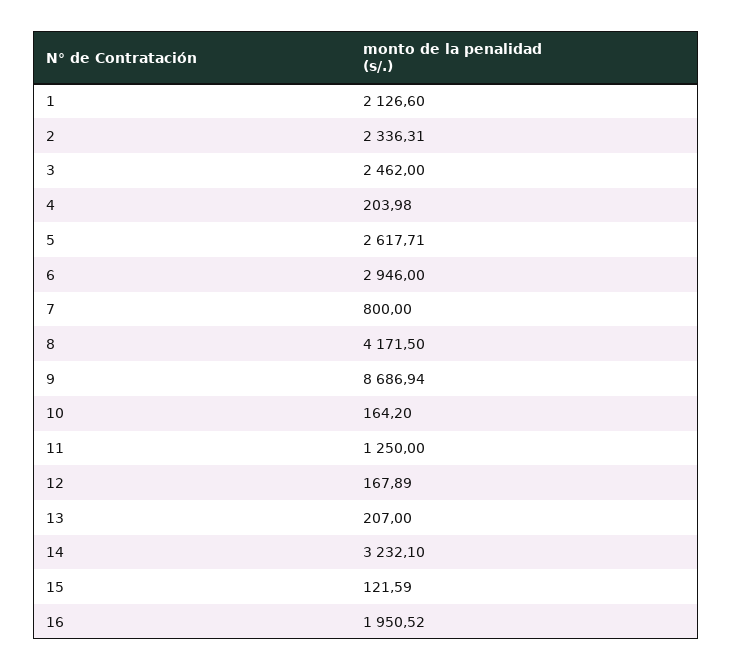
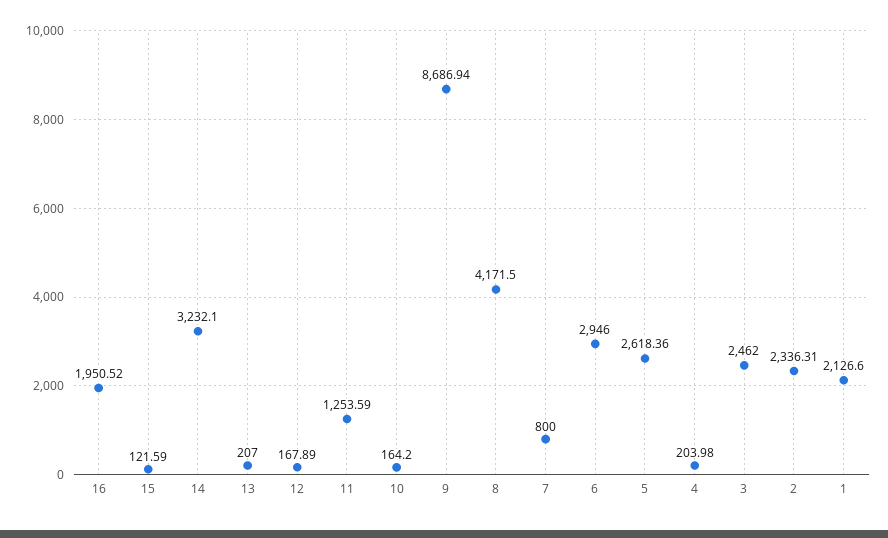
  {
    "1": 2126.6,
    "2": 2336.31,
    "3": 2462,
    "4": 203.98,
-   "5": 2617.71,
+   "5": 2618.36,
    "6": 2946,
    "7": 800,
    "8": 4171.5,
    "9": 8686.94,
    "10": 164.2,
-   "11": 1250,
+   "11": 1253.59,
    "12": 167.89,
    "13": 207,
    "14": 3232.1,
    "15": 121.59,
    "16": 1950.52
  }

